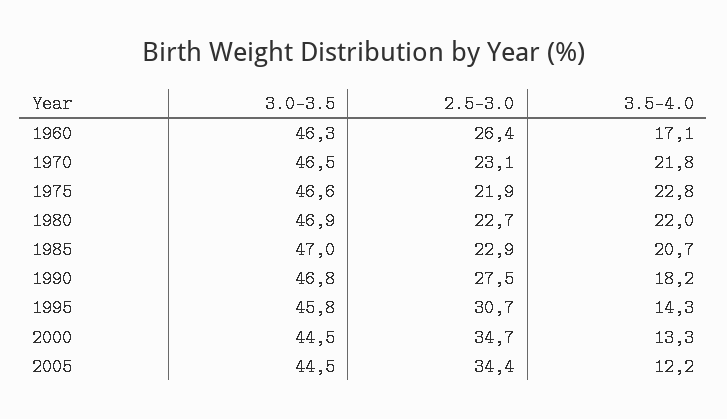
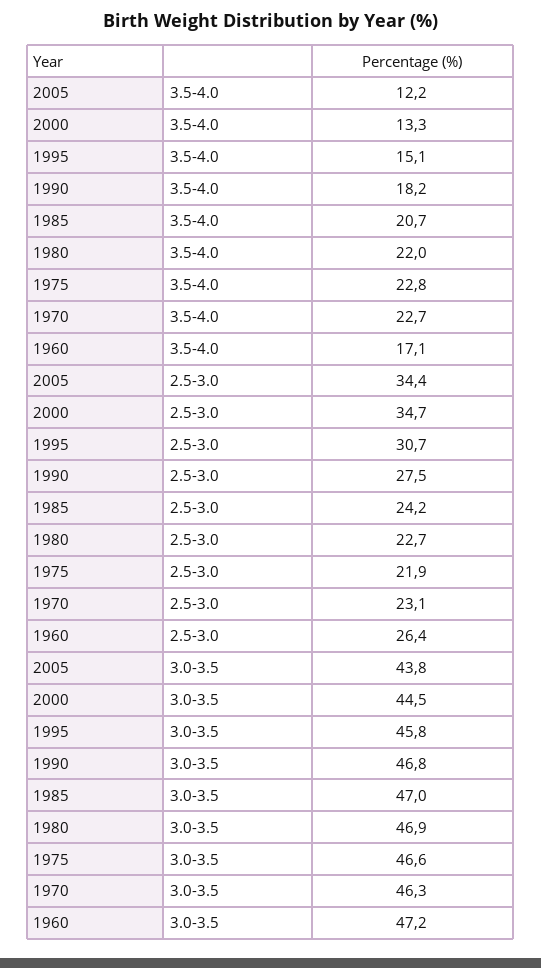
  {
    "3.0-3.5": {
-     "1960": 46.3,
+     "1960": 47.2,
-     "1970": 46.5,
+     "1970": 46.3,
      "1975": 46.6,
      "1980": 46.9,
      "1985": 47,
      "1990": 46.8,
      "1995": 45.8,
      "2000": 44.5,
-     "2005": 44.5
+     "2005": 43.8
    },
    "2.5-3.0": {
      "1960": 26.4,
      "1970": 23.1,
      "1975": 21.9,
      "1980": 22.7,
-     "1985": 22.9,
+     "1985": 24.2,
      "1990": 27.5,
      "1995": 30.7,
      "2000": 34.7,
      "2005": 34.4
    },
    "3.5-4.0": {
      "1960": 17.1,
-     "1970": 21.8,
+     "1970": 22.7,
      "1975": 22.8,
      "1980": 22,
      "1985": 20.7,
      "1990": 18.2,
-     "1995": 14.3,
+     "1995": 15.1,
      "2000": 13.3,
      "2005": 12.2
    }
  }

